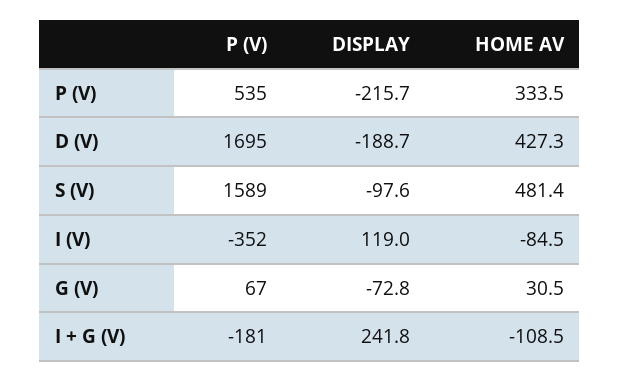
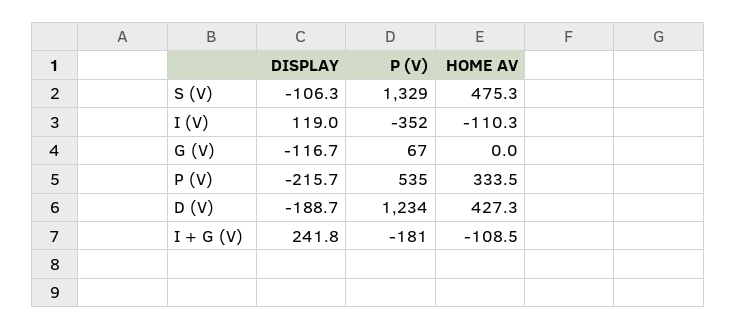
  {
    "P (V)": {
      "P (V)": 535,
-     "D (V)": 1695,
+     "D (V)": 1234,
-     "S (V)": 1589,
+     "S (V)": 1329,
      "I (V)": -352,
      "G (V)": 67,
      "I + G (V)": -181
    },
    "DISPLAY": {
      "P (V)": -215.7,
      "D (V)": -188.7,
-     "S (V)": -97.6,
+     "S (V)": -106.3,
      "I (V)": 119,
-     "G (V)": -72.8,
+     "G (V)": -116.7,
      "I + G (V)": 241.8
    },
    "HOME AV": {
      "P (V)": 333.5,
      "D (V)": 427.3,
-     "S (V)": 481.4,
+     "S (V)": 475.3,
-     "I (V)": -84.5,
+     "I (V)": -110.3,
-     "G (V)": 30.5,
+     "G (V)": 0,
      "I + G (V)": -108.5
    }
  }

